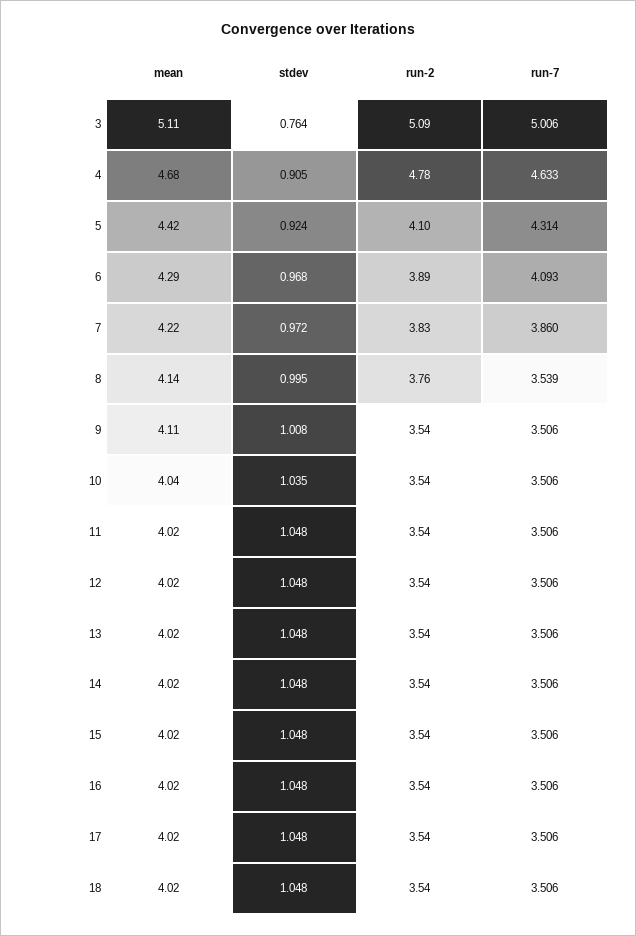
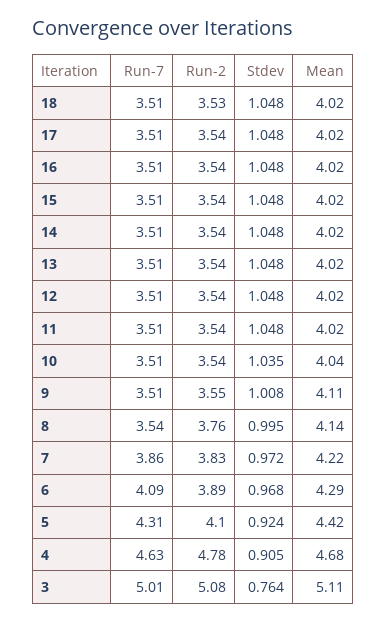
  {
    "mean": {
      "3": 5.11,
      "4": 4.68,
      "5": 4.42,
      "6": 4.29,
      "7": 4.22,
      "8": 4.14,
      "9": 4.11,
      "10": 4.04,
      "11": 4.02,
      "12": 4.02,
      "13": 4.02,
      "14": 4.02,
      "15": 4.02,
      "16": 4.02,
      "17": 4.02,
      "18": 4.02
    },
    "stdev": {
      "3": 0.764,
      "4": 0.905,
      "5": 0.924,
      "6": 0.968,
      "7": 0.972,
      "8": 0.995,
      "9": 1.008,
      "10": 1.035,
      "11": 1.048,
      "12": 1.048,
      "13": 1.048,
      "14": 1.048,
      "15": 1.048,
      "16": 1.048,
      "17": 1.048,
      "18": 1.048
    },
    "run-2": {
-     "3": 5.09,
+     "3": 5.08,
      "4": 4.78,
      "5": 4.1,
      "6": 3.89,
      "7": 3.83,
      "8": 3.76,
-     "9": 3.54,
+     "9": 3.55,
      "10": 3.54,
      "11": 3.54,
      "12": 3.54,
      "13": 3.54,
      "14": 3.54,
      "15": 3.54,
      "16": 3.54,
      "17": 3.54,
-     "18": 3.54
+     "18": 3.53
    },
    "run-7": {
      "3": 5.006,
      "4": 4.633,
      "5": 4.314,
      "6": 4.093,
      "7": 3.86,
      "8": 3.539,
      "9": 3.506,
      "10": 3.506,
      "11": 3.506,
      "12": 3.506,
      "13": 3.506,
      "14": 3.506,
      "15": 3.506,
      "16": 3.506,
      "17": 3.506,
      "18": 3.506
    }
  }

